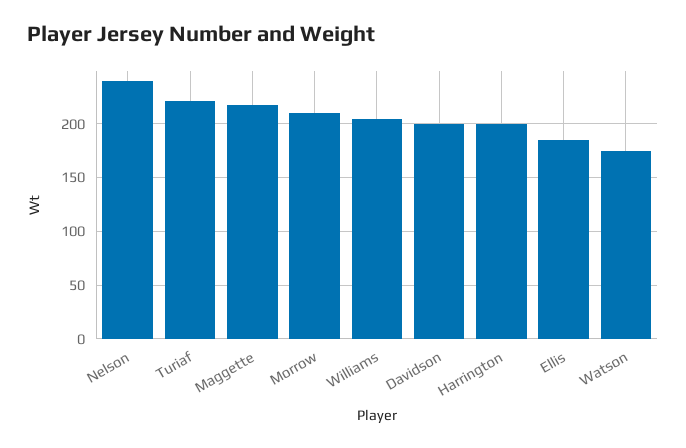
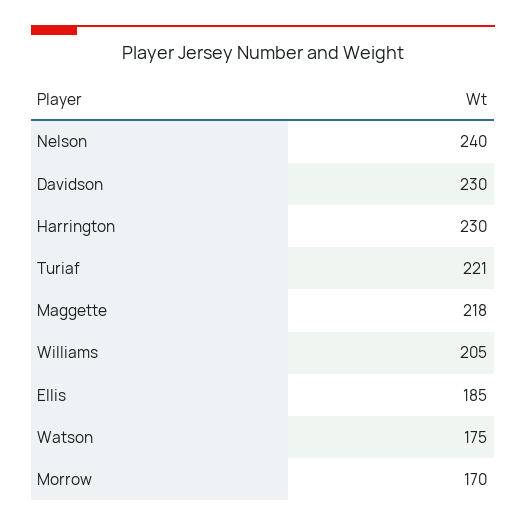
  {
    "Nelson": 240,
    "Turiaf": 221,
    "Maggette": 218,
-   "Morrow": 210,
+   "Morrow": 170,
    "Williams": 205,
-   "Davidson": 200,
+   "Davidson": 230,
-   "Harrington": 200,
+   "Harrington": 230,
    "Ellis": 185,
    "Watson": 175
  }

